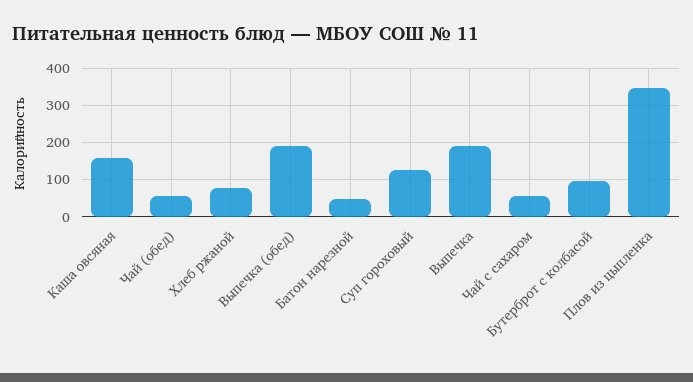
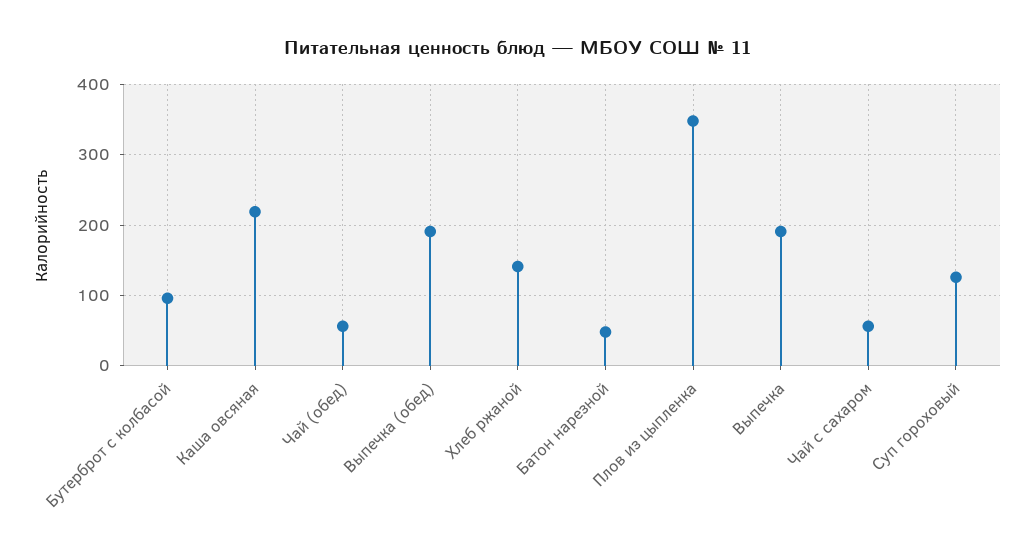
  {
-   "Каша овсяная": 160,
+   "Каша овсяная": 220,
    "Чай (обед)": 60,
-   "Хлеб ржаной": 80,
+   "Хлеб ржаной": 140,
    "Выпечка (обед)": 190,
    "Батон нарезной": 50,
    "Суп гороховый": 130,
    "Выпечка": 190,
    "Чай с сахаром": 60,
    "Бутерброт с колбасой": 100,
    "Плов из цыпленка": 350
  }

